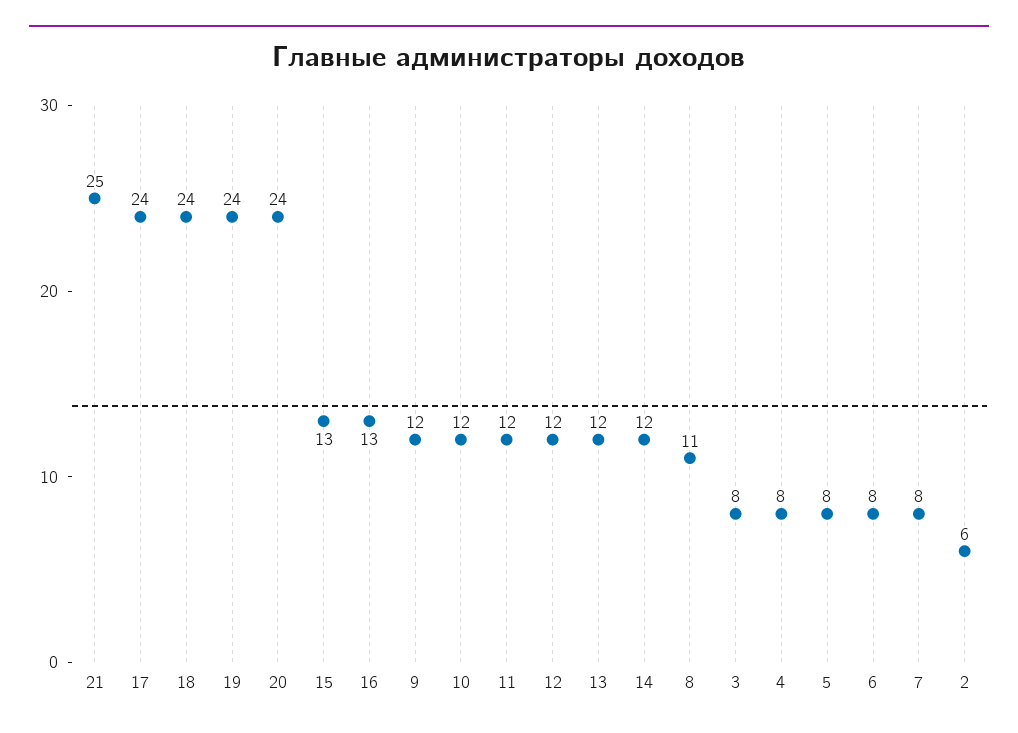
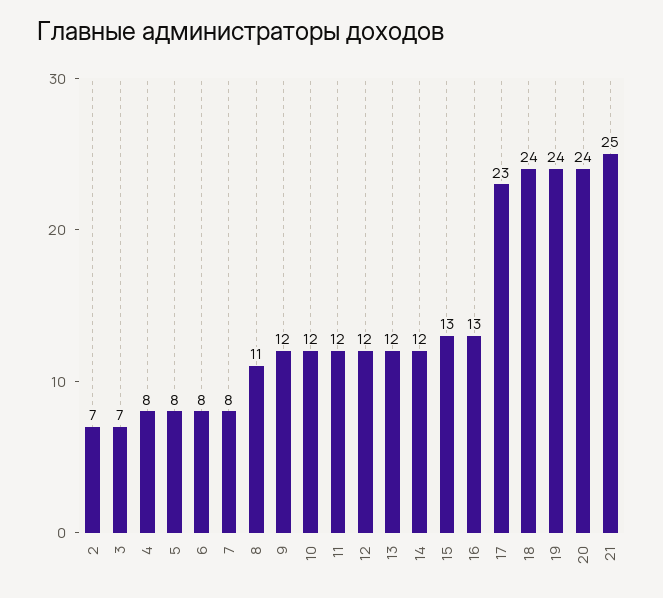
  {
    "21": 25,
-   "17": 24,
+   "17": 23,
    "18": 24,
    "19": 24,
    "20": 24,
    "15": 13,
    "16": 13,
    "9": 12,
    "10": 12,
    "11": 12,
    "12": 12,
    "13": 12,
    "14": 12,
    "8": 11,
-   "3": 8,
+   "3": 7,
    "4": 8,
    "5": 8,
    "6": 8,
    "7": 8,
-   "2": 6
+   "2": 7
  }

